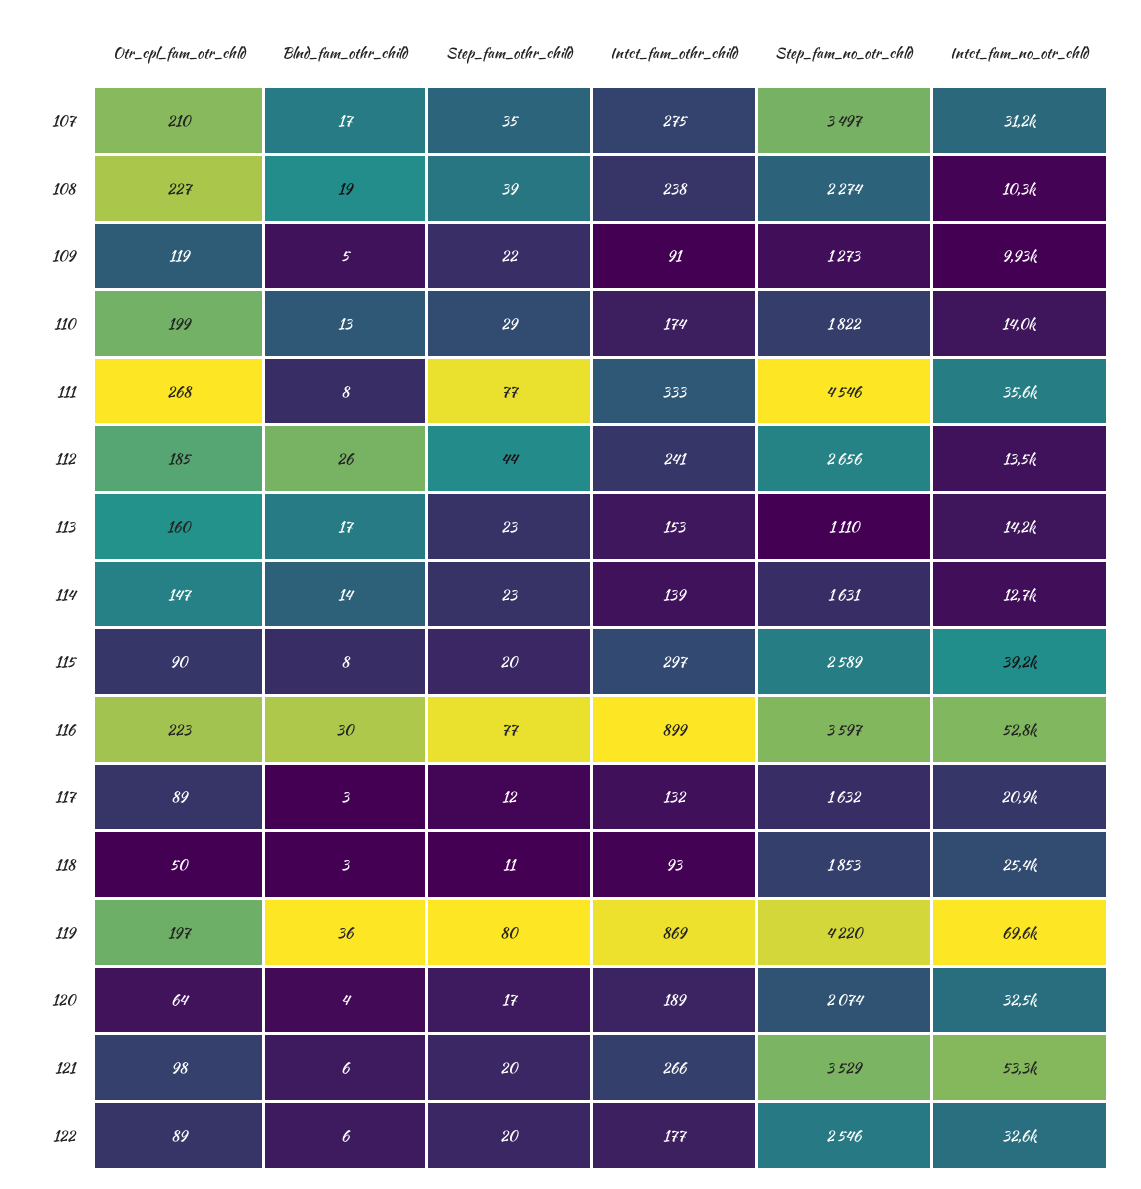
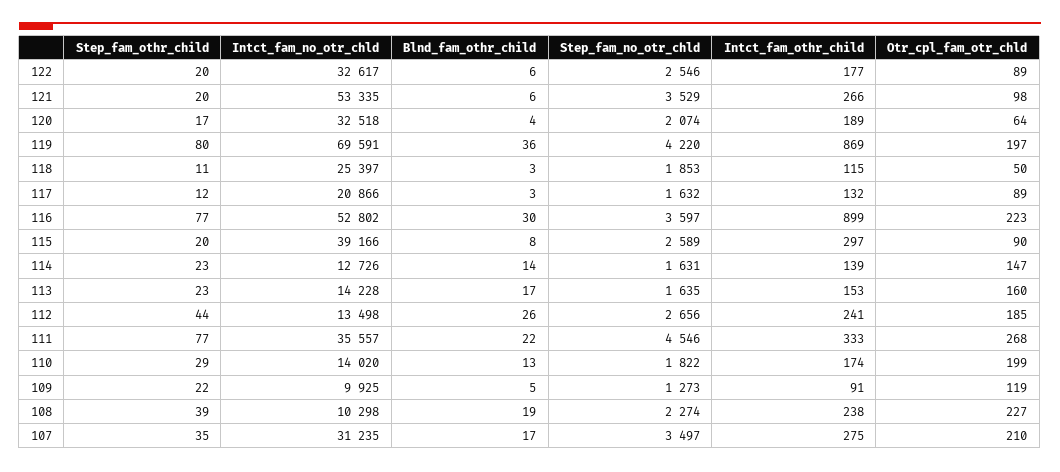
  {
    "Otr_cpl_fam_otr_chld": {
      "107": 210,
      "108": 227,
      "109": 119,
      "110": 199,
      "111": 268,
      "112": 185,
      "113": 160,
      "114": 147,
      "115": 90,
      "116": 223,
      "117": 89,
      "118": 50,
      "119": 197,
      "120": 64,
      "121": 98,
      "122": 89
    },
    "Blnd_fam_othr_child": {
      "107": 17,
      "108": 19,
      "109": 5,
      "110": 13,
-     "111": 8,
+     "111": 22,
      "112": 26,
      "113": 17,
      "114": 14,
      "115": 8,
      "116": 30,
      "117": 3,
      "118": 3,
      "119": 36,
      "120": 4,
      "121": 6,
      "122": 6
    },
    "Step_fam_othr_child": {
      "107": 35,
      "108": 39,
      "109": 22,
      "110": 29,
      "111": 77,
      "112": 44,
      "113": 23,
      "114": 23,
      "115": 20,
      "116": 77,
      "117": 12,
      "118": 11,
      "119": 80,
      "120": 17,
      "121": 20,
      "122": 20
    },
    "Intct_fam_othr_child": {
      "107": 275,
      "108": 238,
      "109": 91,
      "110": 174,
      "111": 333,
      "112": 241,
      "113": 153,
      "114": 139,
      "115": 297,
      "116": 899,
      "117": 132,
-     "118": 93,
+     "118": 115,
      "119": 869,
      "120": 189,
      "121": 266,
      "122": 177
    },
    "Step_fam_no_otr_chld": {
      "107": 3497,
      "108": 2274,
      "109": 1273,
      "110": 1822,
      "111": 4546,
      "112": 2656,
-     "113": 1110,
+     "113": 1635,
      "114": 1631,
      "115": 2589,
      "116": 3597,
      "117": 1632,
      "118": 1853,
      "119": 4220,
      "120": 2074,
      "121": 3529,
      "122": 2546
    },
    "Intct_fam_no_otr_chld": {
      "107": 31235,
      "108": 10298,
      "109": 9925,
      "110": 14020,
      "111": 35557,
      "112": 13498,
      "113": 14228,
      "114": 12726,
      "115": 39166,
      "116": 52802,
      "117": 20866,
      "118": 25397,
      "119": 69591,
      "120": 32518,
      "121": 53335,
      "122": 32617
    }
  }

